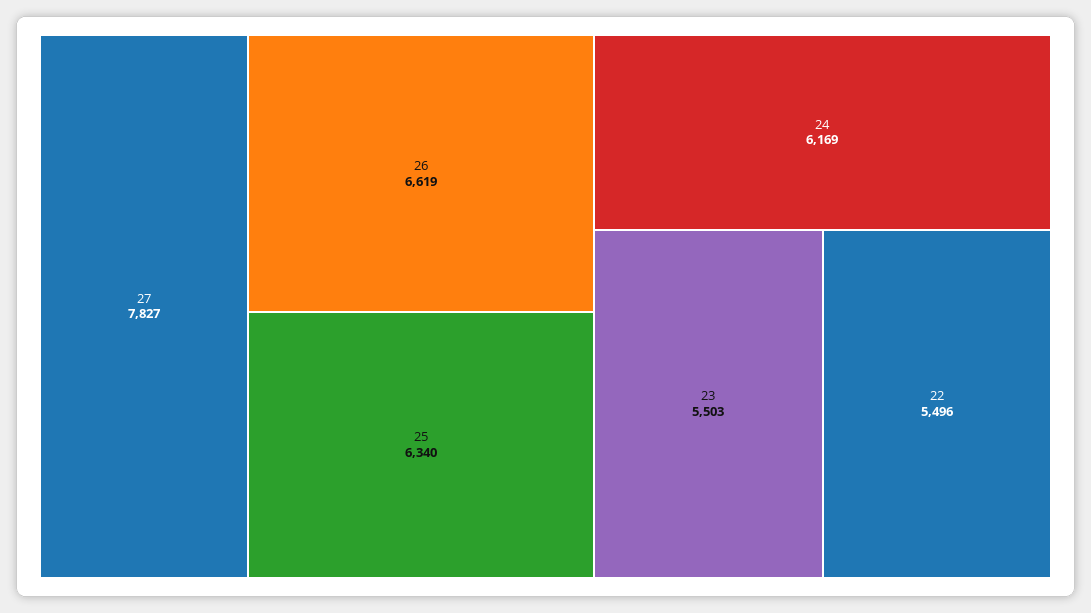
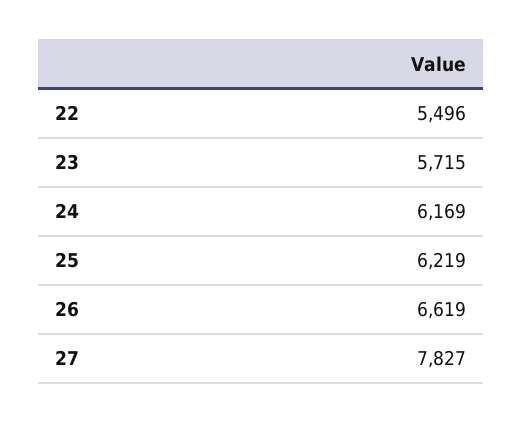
  {
    "27": 7827,
    "26": 6619,
-   "25": 6340,
+   "25": 6219,
    "24": 6169,
-   "23": 5503,
+   "23": 5715,
    "22": 5496
  }

